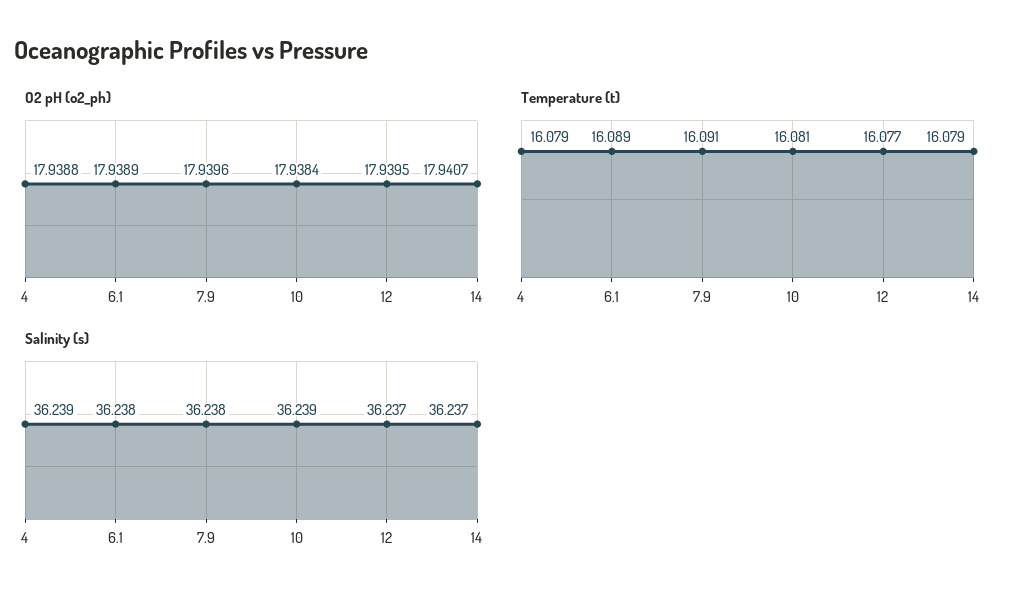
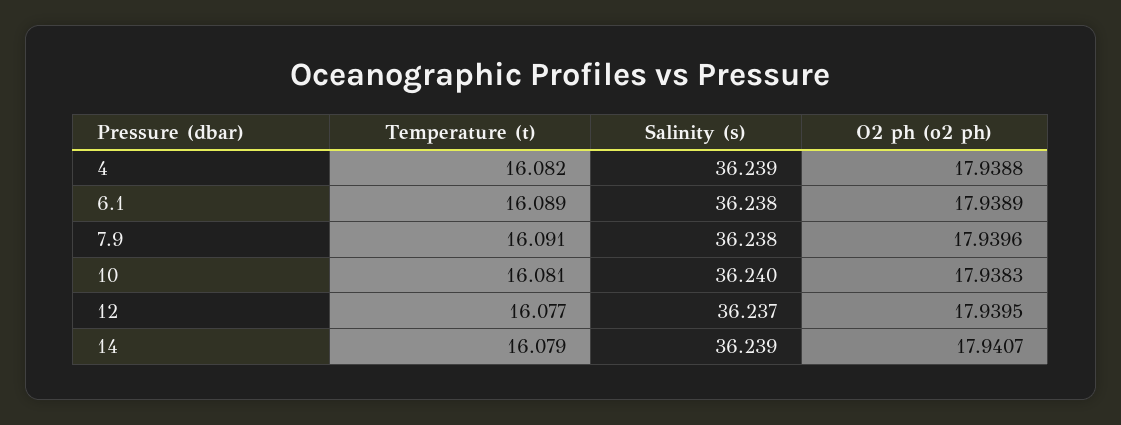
  {
    "O2 pH (o2_ph)": {
      "4": 17.9388,
      "6.1": 17.9389,
      "7.9": 17.9396,
-     "10": 17.9384,
+     "10": 17.9383,
      "12": 17.9395,
      "14": 17.9407
    },
    "Temperature (t)": {
-     "4": 16.079,
+     "4": 16.082,
      "6.1": 16.089,
      "7.9": 16.091,
      "10": 16.081,
      "12": 16.077,
      "14": 16.079
    },
    "Salinity (s)": {
      "4": 36.239,
      "6.1": 36.238,
      "7.9": 36.238,
-     "10": 36.239,
+     "10": 36.24,
      "12": 36.237,
-     "14": 36.237
+     "14": 36.239
    }
  }

